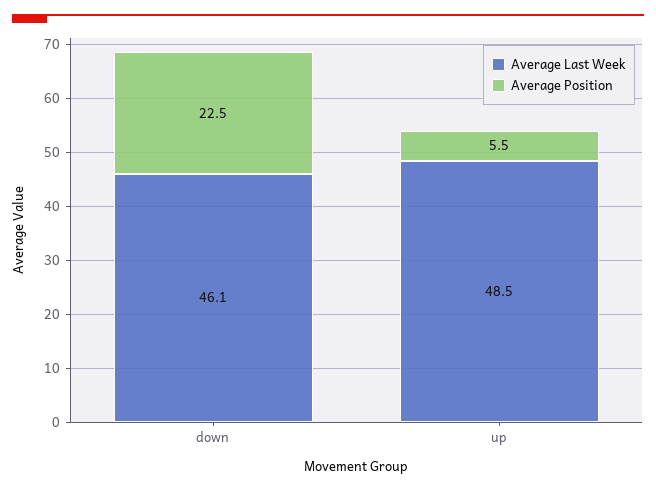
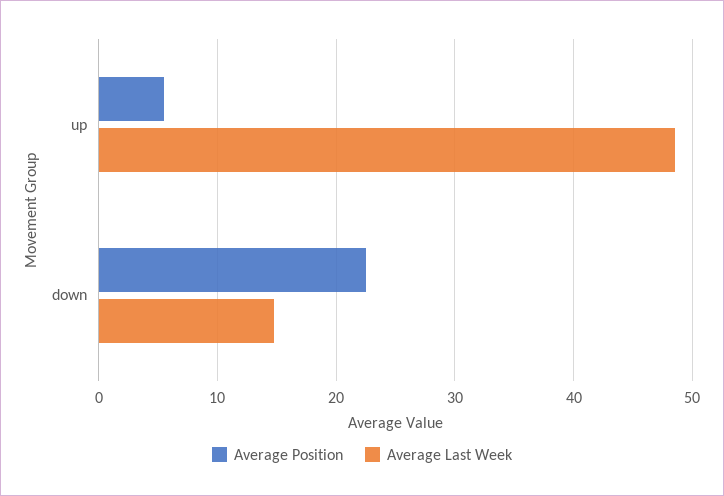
  {
    "Average Last Week": {
-     "down": 46.1,
+     "down": 15,
      "up": 48.5
    },
    "Average Position": {
      "down": 22.5,
      "up": 5.5
    }
  }

